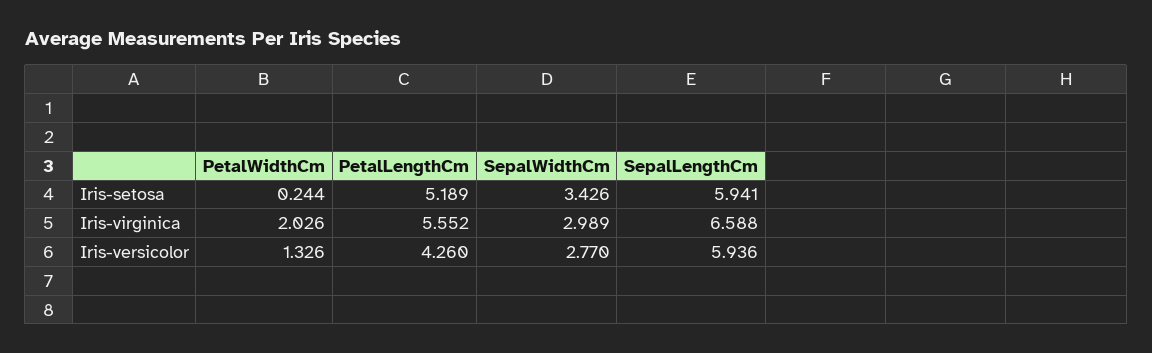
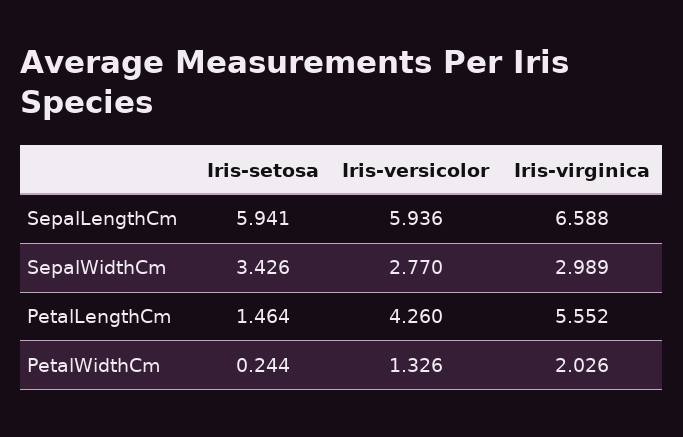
  {
    "PetalWidthCm": {
      "Iris-setosa": 0.244,
      "Iris-virginica": 2.026,
      "Iris-versicolor": 1.326
    },
    "PetalLengthCm": {
-     "Iris-setosa": 5.189,
+     "Iris-setosa": 1.464,
      "Iris-virginica": 5.552,
      "Iris-versicolor": 4.26
    },
    "SepalWidthCm": {
      "Iris-setosa": 3.426,
      "Iris-virginica": 2.989,
      "Iris-versicolor": 2.77
    },
    "SepalLengthCm": {
      "Iris-setosa": 5.941,
      "Iris-virginica": 6.588,
      "Iris-versicolor": 5.936
    }
  }

